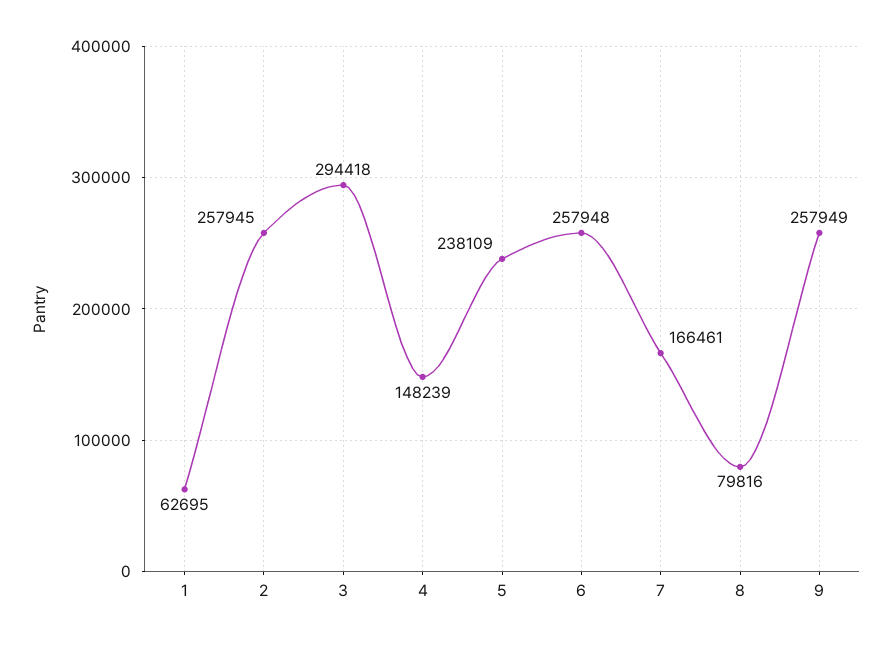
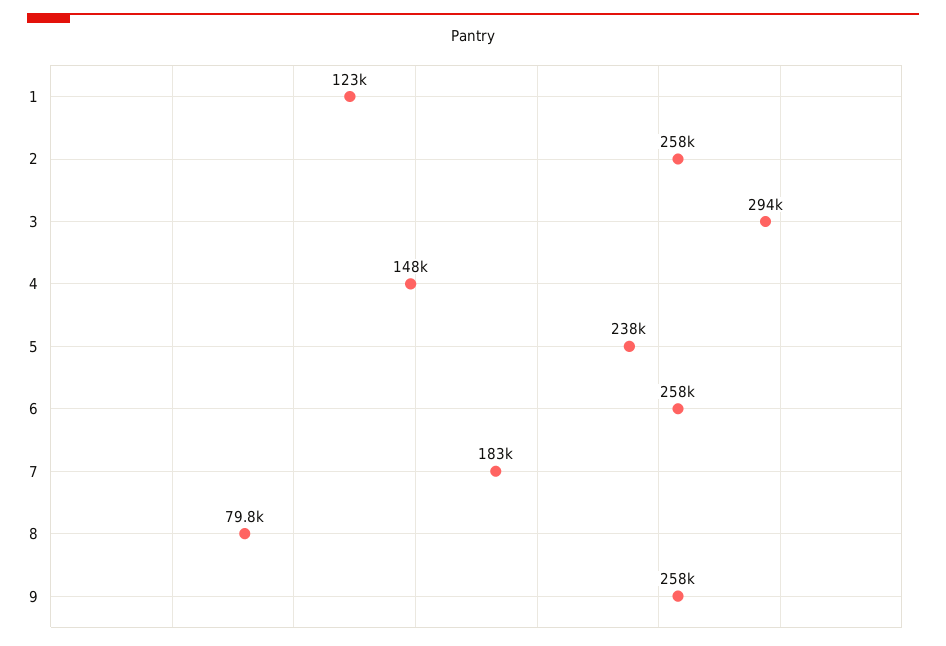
  {
-   "1": 62695,
+   "1": 123000,
    "2": 257945,
    "3": 294418,
    "4": 148239,
    "5": 238109,
    "6": 257948,
-   "7": 166461,
+   "7": 183000,
    "8": 79816,
    "9": 257949
  }

